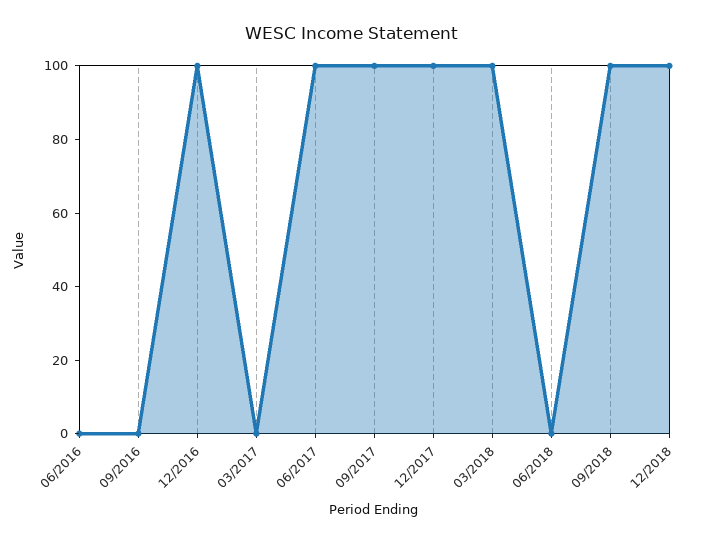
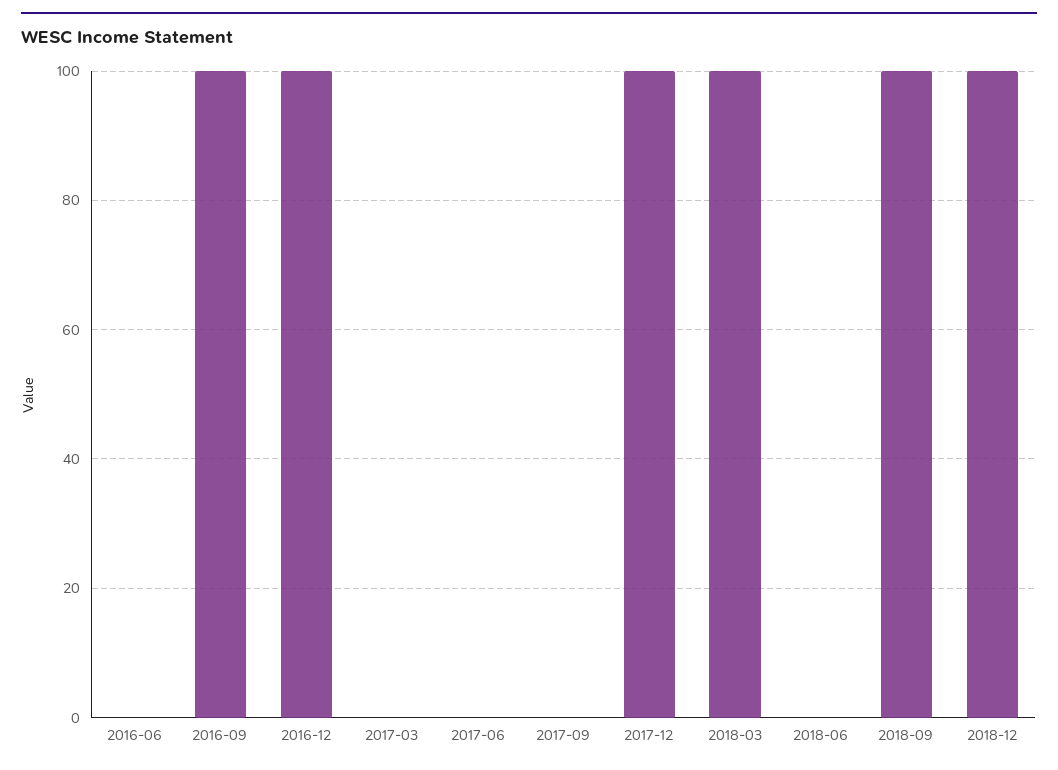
  {
    "06/2016": 0,
-   "09/2016": 0,
+   "09/2016": 100,
    "12/2016": 100,
    "03/2017": 0,
-   "06/2017": 100,
+   "06/2017": 0,
-   "09/2017": 100,
+   "09/2017": 0,
    "12/2017": 100,
    "03/2018": 100,
    "06/2018": 0,
    "09/2018": 100,
    "12/2018": 100
  }

